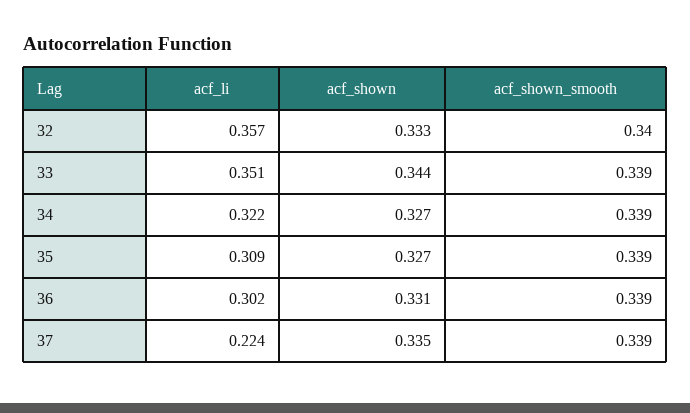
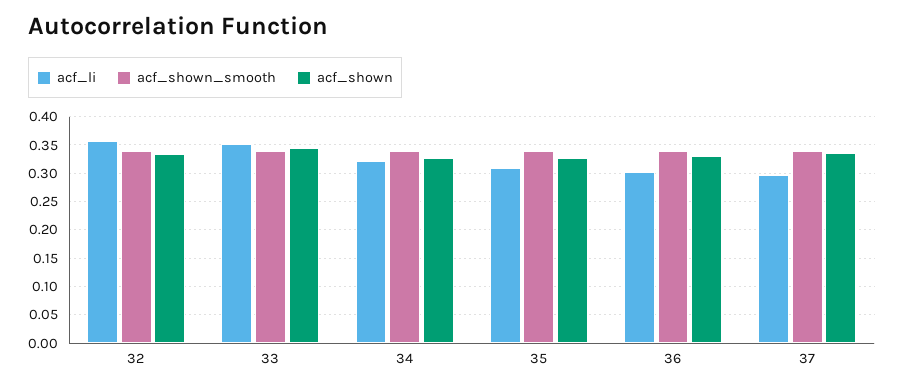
  {
    "acf_li": {
      "32": 0.357,
      "33": 0.351,
      "34": 0.322,
      "35": 0.309,
      "36": 0.302,
-     "37": 0.224
+     "37": 0.3
    },
    "acf_shown": {
      "32": 0.333,
      "33": 0.344,
      "34": 0.327,
      "35": 0.327,
      "36": 0.331,
      "37": 0.335
    },
    "acf_shown_smooth": {
      "32": 0.34,
      "33": 0.339,
      "34": 0.339,
      "35": 0.339,
      "36": 0.339,
      "37": 0.339
    }
  }

